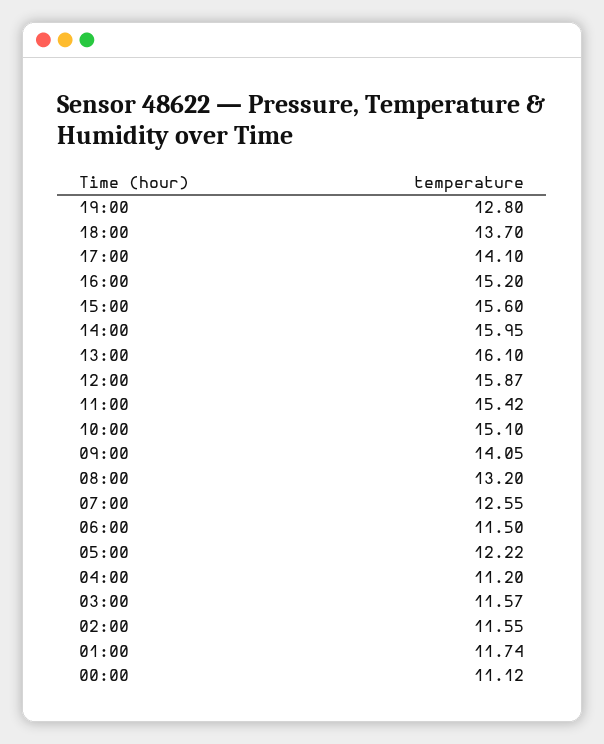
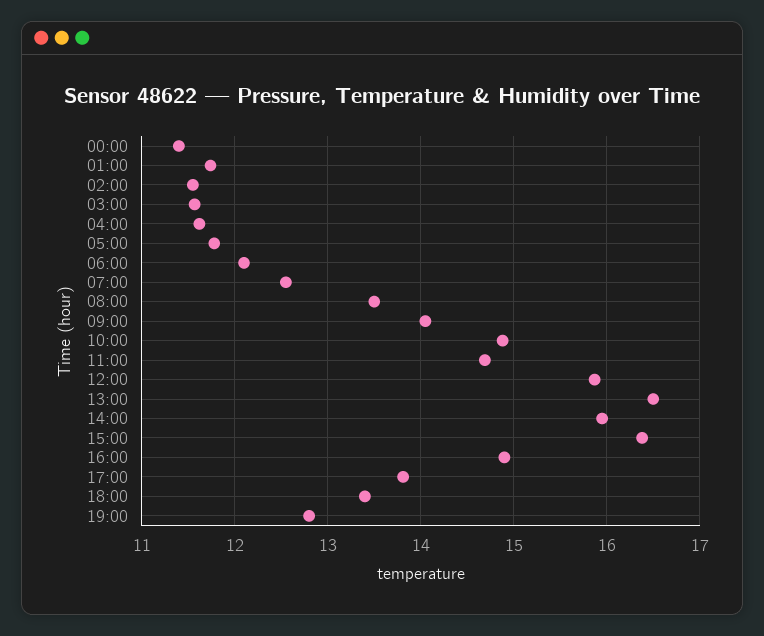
  {
    "19:00": 12.8,
-   "18:00": 13.7,
+   "18:00": 13.4,
-   "17:00": 14.1,
+   "17:00": 13.8,
-   "16:00": 15.2,
+   "16:00": 14.9,
-   "15:00": 15.6,
+   "15:00": 16.4,
    "14:00": 15.95,
-   "13:00": 16.1,
+   "13:00": 16.5,
    "12:00": 15.87,
-   "11:00": 15.42,
+   "11:00": 14.7,
-   "10:00": 15.1,
+   "10:00": 14.9,
    "09:00": 14.05,
-   "08:00": 13.2,
+   "08:00": 13.5,
    "07:00": 12.55,
-   "06:00": 11.5,
+   "06:00": 12.1,
-   "05:00": 12.22,
+   "05:00": 11.8,
-   "04:00": 11.2,
+   "04:00": 11.6,
    "03:00": 11.57,
    "02:00": 11.55,
    "01:00": 11.74,
-   "00:00": 11.12
+   "00:00": 11.4
  }

